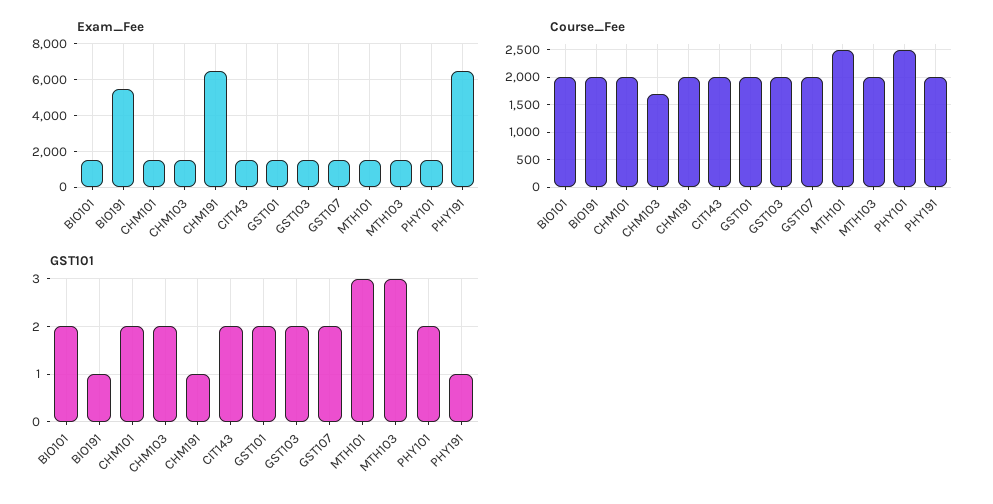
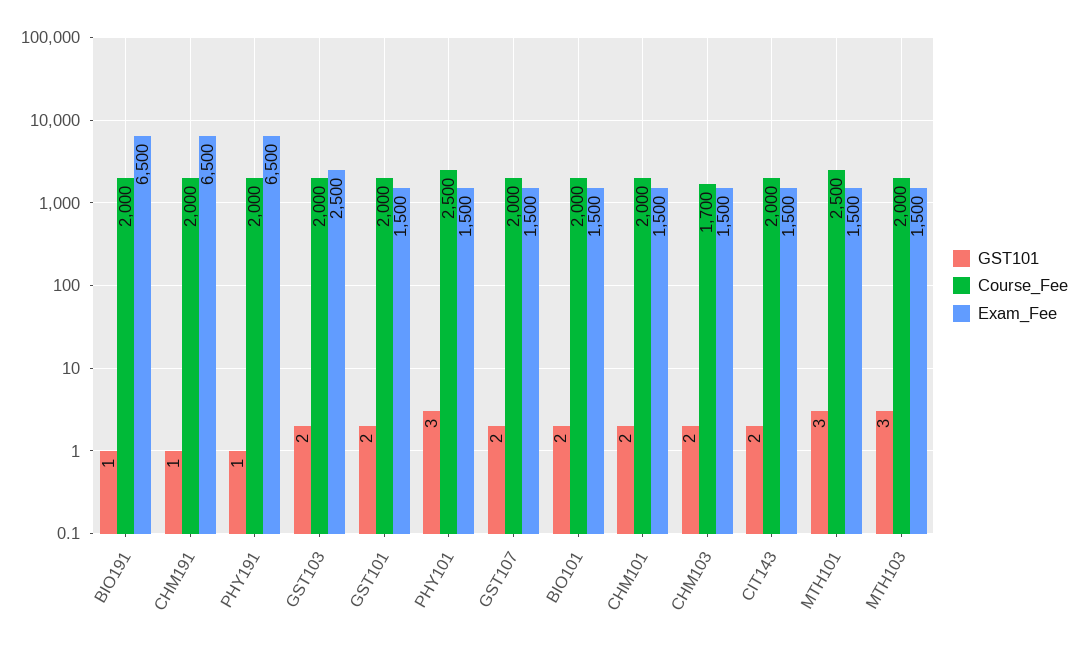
  {
    "Exam_Fee": {
      "BIO101": 1500,
-     "BIO191": 5500,
+     "BIO191": 6500,
      "CHM101": 1500,
      "CHM103": 1500,
      "CHM191": 6500,
      "CIT143": 1500,
      "GST101": 1500,
-     "GST103": 1500,
+     "GST103": 2500,
      "GST107": 1500,
      "MTH101": 1500,
      "MTH103": 1500,
      "PHY101": 1500,
      "PHY191": 6500
    },
    "Course_Fee": {
      "BIO101": 2000,
      "BIO191": 2000,
      "CHM101": 2000,
      "CHM103": 1700,
      "CHM191": 2000,
      "CIT143": 2000,
      "GST101": 2000,
      "GST103": 2000,
      "GST107": 2000,
      "MTH101": 2500,
      "MTH103": 2000,
      "PHY101": 2500,
      "PHY191": 2000
    },
    "GST101": {
      "BIO101": 2,
      "BIO191": 1,
      "CHM101": 2,
      "CHM103": 2,
      "CHM191": 1,
      "CIT143": 2,
      "GST101": 2,
      "GST103": 2,
      "GST107": 2,
      "MTH101": 3,
      "MTH103": 3,
-     "PHY101": 2,
+     "PHY101": 3,
      "PHY191": 1
    }
  }

